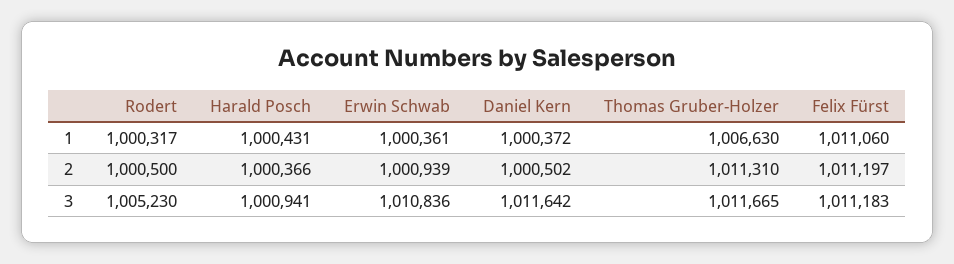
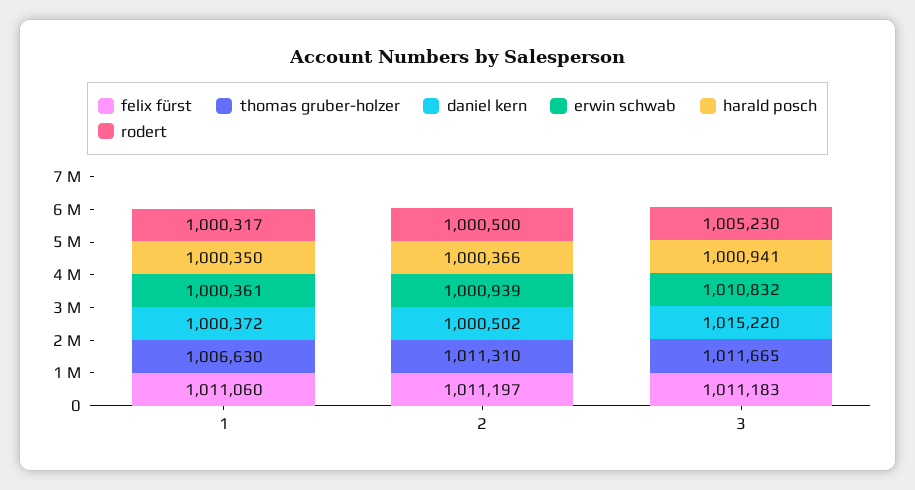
  {
    "Rodert": {
      "1": 1000317,
      "2": 1000500,
      "3": 1005230
    },
    "Harald Posch": {
-     "1": 1000431,
+     "1": 1000350,
      "2": 1000366,
      "3": 1000941
    },
    "Erwin Schwab": {
      "1": 1000361,
      "2": 1000939,
-     "3": 1010836
+     "3": 1010832
    },
    "Daniel Kern": {
      "1": 1000372,
      "2": 1000502,
-     "3": 1011642
+     "3": 1015220
    },
    "Thomas Gruber-Holzer": {
      "1": 1006630,
      "2": 1011310,
      "3": 1011665
    },
    "Felix Fürst": {
      "1": 1011060,
      "2": 1011197,
      "3": 1011183
    }
  }

